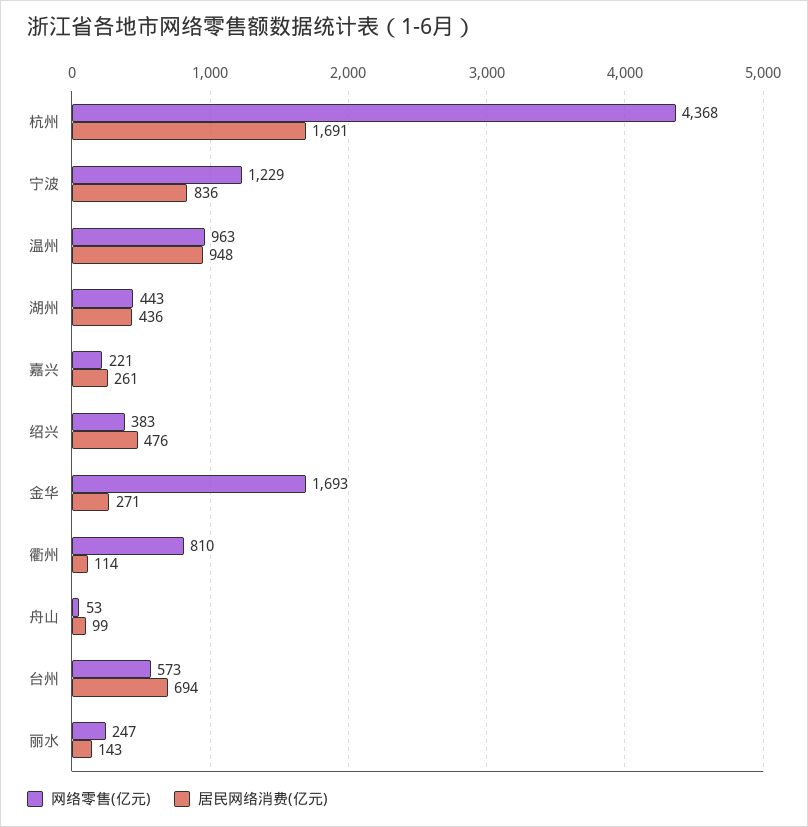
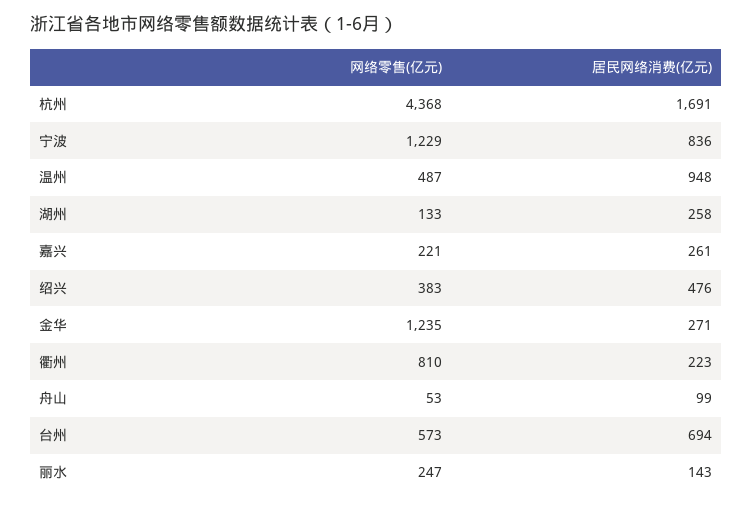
  {
    "网络零售(亿元)": {
      "杭州": 4368,
      "宁波": 1229,
-     "温州": 963,
+     "温州": 487,
-     "湖州": 443,
+     "湖州": 133,
      "嘉兴": 221,
      "绍兴": 383,
-     "金华": 1693,
+     "金华": 1235,
      "衢州": 810,
      "舟山": 53,
      "台州": 573,
      "丽水": 247
    },
    "居民网络消费(亿元)": {
      "杭州": 1691,
      "宁波": 836,
      "温州": 948,
-     "湖州": 436,
+     "湖州": 258,
      "嘉兴": 261,
      "绍兴": 476,
      "金华": 271,
-     "衢州": 114,
+     "衢州": 223,
      "舟山": 99,
      "台州": 694,
      "丽水": 143
    }
  }

